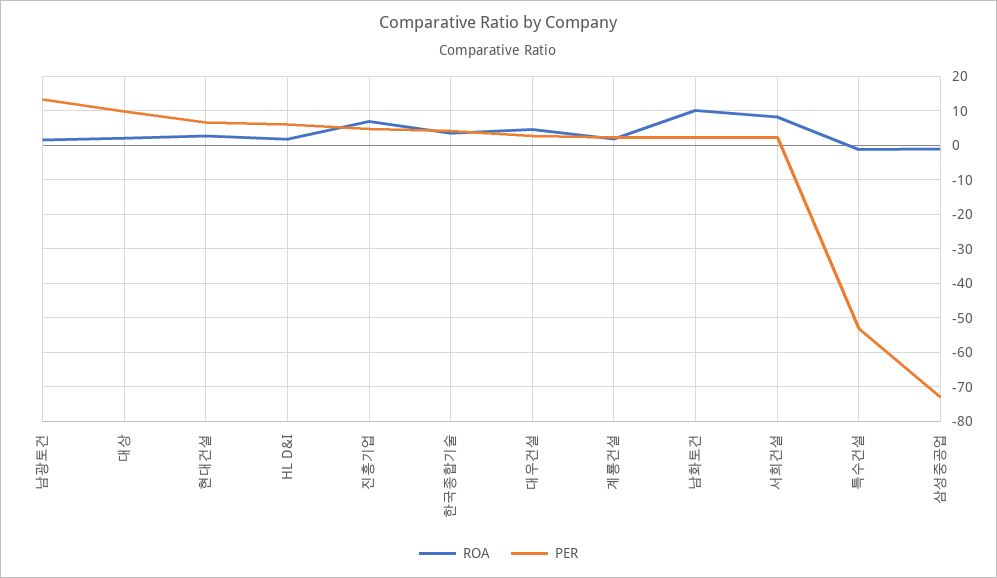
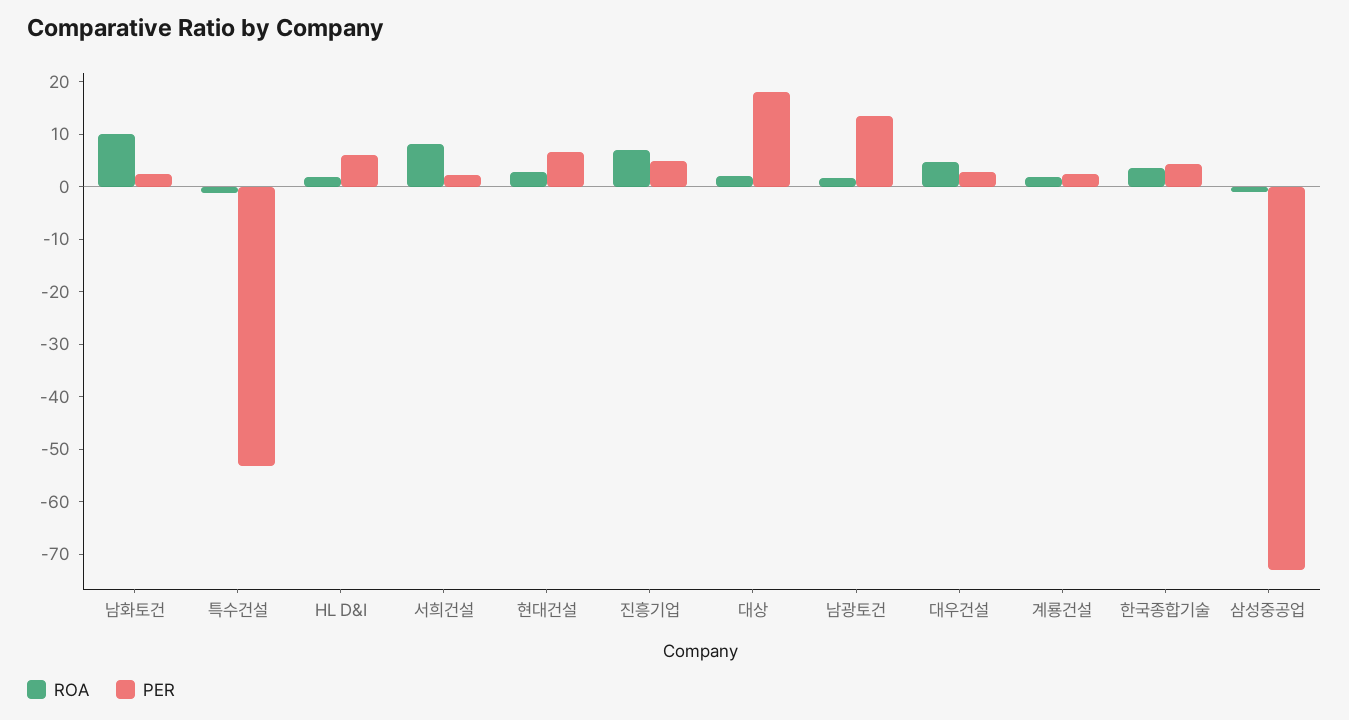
  {
    "ROA": {
      "남광토건": 2,
      "대상": 2,
      "현대건설": 2,
      "HL D&I": 2,
      "진흥기업": 6,
      "한국종합기술": 4,
      "대우건설": 4,
      "계룡건설": 2,
      "남화토건": 10,
      "서희건설": 8,
      "특수건설": -2,
      "삼성중공업": -2
    },
    "PER": {
      "남광토건": 14,
-     "대상": 10,
+     "대상": 18,
      "현대건설": 6,
      "HL D&I": 6,
      "진흥기업": 4,
      "한국종합기술": 4,
      "대우건설": 2,
      "계룡건설": 2,
      "남화토건": 2,
      "서희건설": 2,
      "특수건설": -54,
      "삼성중공업": -74
    }
  }

